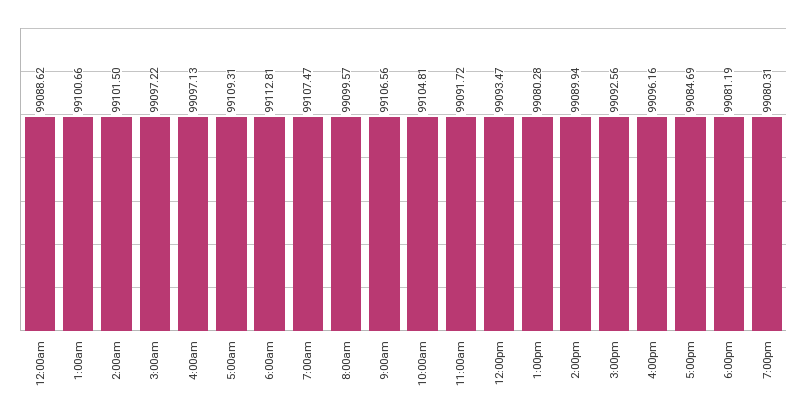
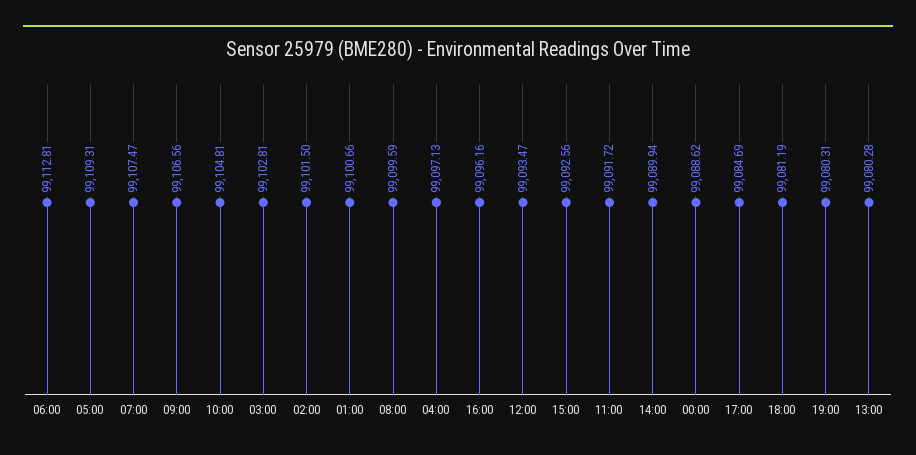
  {
    "12:00am": 99088.62,
    "1:00am": 99100.66,
    "2:00am": 99101.5,
-   "3:00am": 99097.22,
+   "3:00am": 99102.81,
    "4:00am": 99097.13,
    "5:00am": 99109.31,
    "6:00am": 99112.81,
    "7:00am": 99107.47,
-   "8:00am": 99099.57,
+   "8:00am": 99099.59,
    "9:00am": 99106.56,
    "10:00am": 99104.81,
    "11:00am": 99091.72,
    "12:00pm": 99093.47,
    "1:00pm": 99080.28,
    "2:00pm": 99089.94,
    "3:00pm": 99092.56,
    "4:00pm": 99096.16,
    "5:00pm": 99084.69,
    "6:00pm": 99081.19,
    "7:00pm": 99080.31
  }

